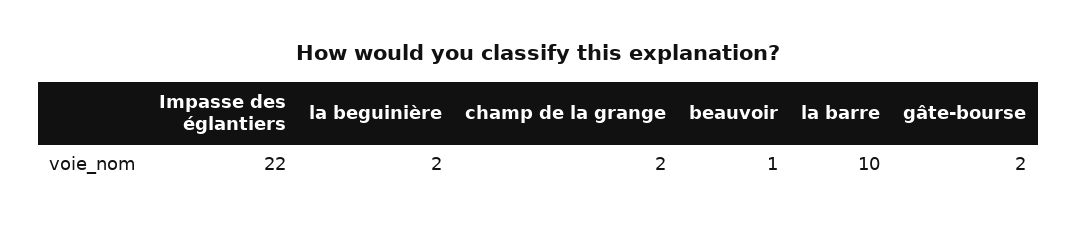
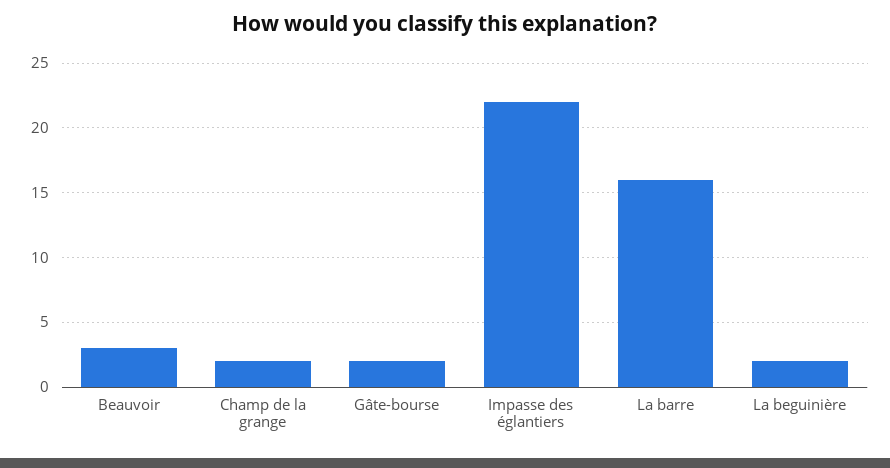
  {
    "Impasse des églantiers": 22,
    "la beguinière": 2,
    "champ de la grange": 2,
-   "beauvoir": 1,
+   "beauvoir": 3,
-   "la barre": 10,
+   "la barre": 16,
    "gâte-bourse": 2
  }

